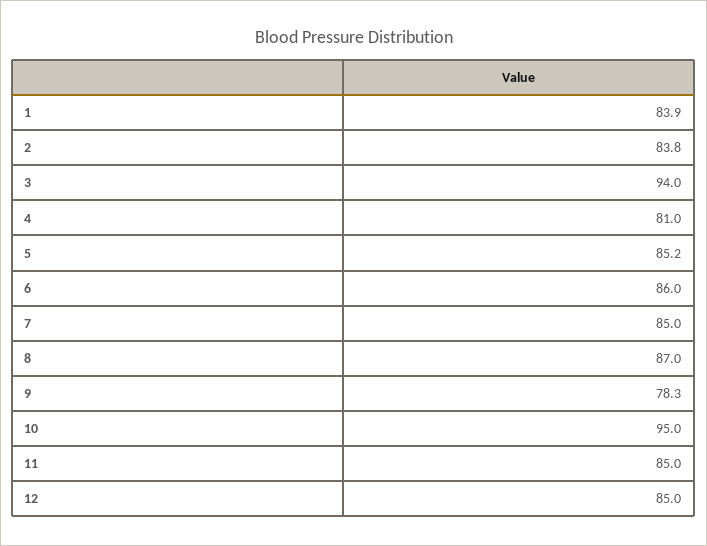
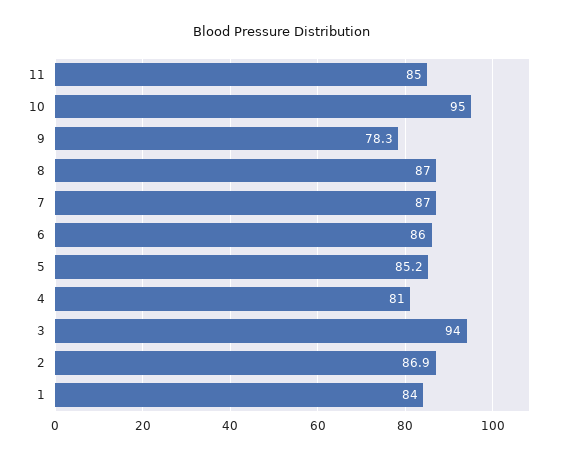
  {
-   "1": 83.9,
+   "1": 84,
-   "2": 83.8,
+   "2": 86.9,
    "3": 94,
    "4": 81,
    "5": 85.2,
    "6": 86,
-   "7": 85,
+   "7": 87,
    "8": 87,
    "9": 78.3,
    "10": 95,
-   "11": 85,
+   "11": 85
-   "12": 85
  }

